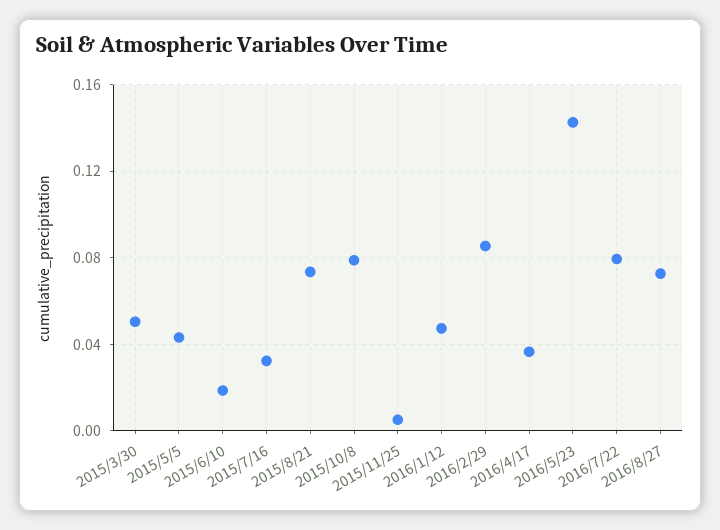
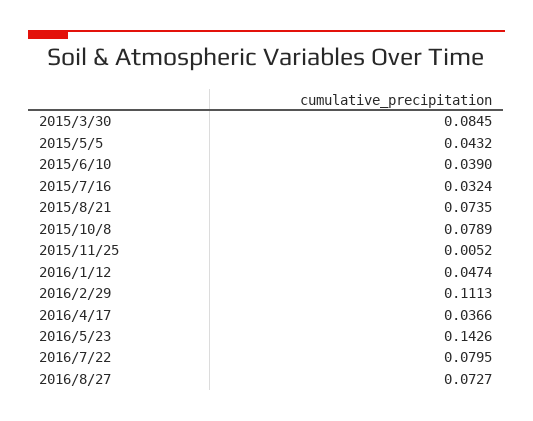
  {
-   "2015/3/30": 0.05,
+   "2015/3/30": 0.0845,
    "2015/5/5": 0.0432,
-   "2015/6/10": 0.02,
+   "2015/6/10": 0.039,
    "2015/7/16": 0.0324,
    "2015/8/21": 0.0735,
    "2015/10/8": 0.0789,
    "2015/11/25": 0.0052,
    "2016/1/12": 0.0474,
-   "2016/2/29": 0.085,
+   "2016/2/29": 0.1113,
    "2016/4/17": 0.0366,
    "2016/5/23": 0.1426,
    "2016/7/22": 0.0795,
    "2016/8/27": 0.0727
  }

